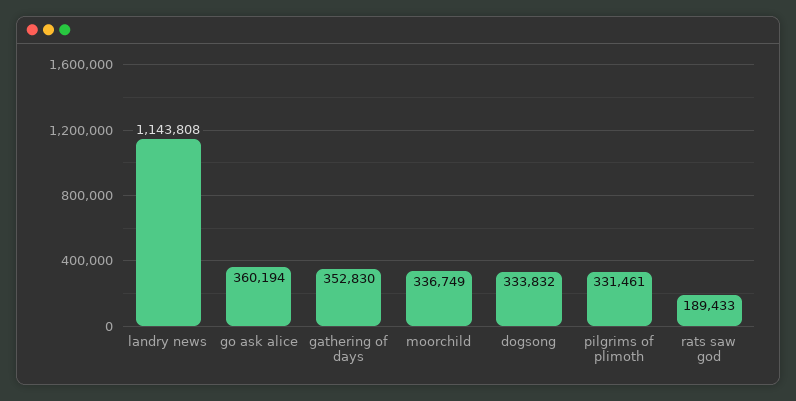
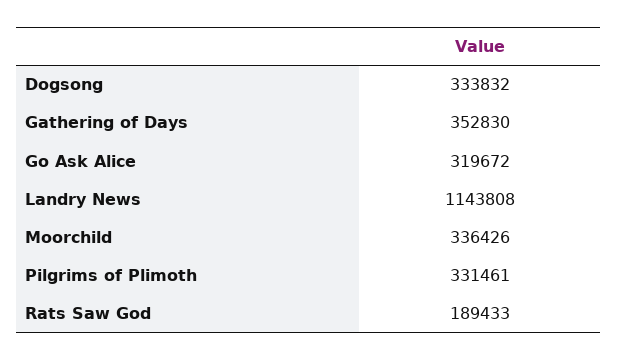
  {
    "landry news": 1143808,
-   "go ask alice": 360194,
+   "go ask alice": 319672,
    "gathering of days": 352830,
-   "moorchild": 336749,
+   "moorchild": 336426,
    "dogsong": 333832,
    "pilgrims of plimoth": 331461,
    "rats saw god": 189433
  }

